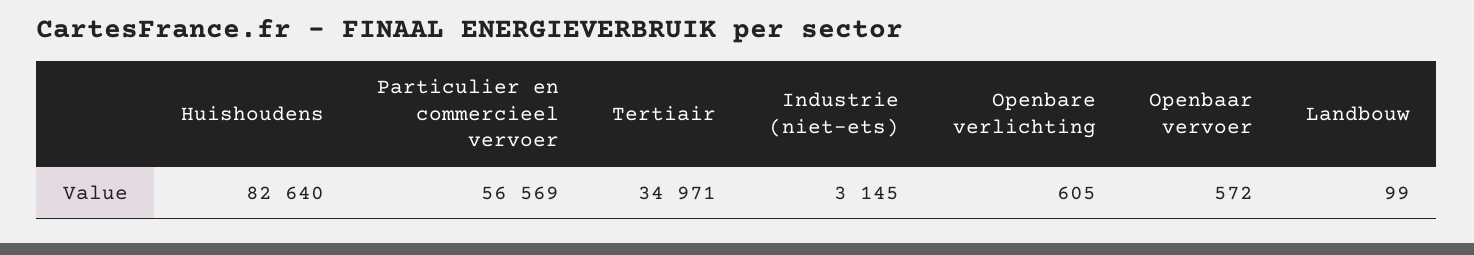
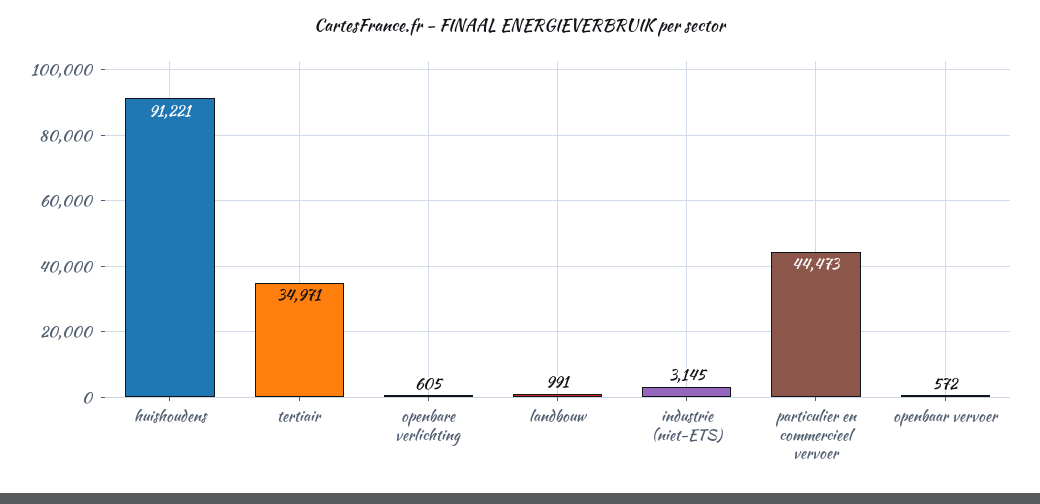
  {
-   "Huishoudens": 82640,
+   "Huishoudens": 91221,
-   "Particulier en commercieel vervoer": 56569,
+   "Particulier en commercieel vervoer": 44473,
    "Tertiair": 34971,
    "Industrie (niet-ets)": 3145,
    "Openbare verlichting": 605,
    "Openbaar vervoer": 572,
-   "Landbouw": 99
+   "Landbouw": 991
  }

